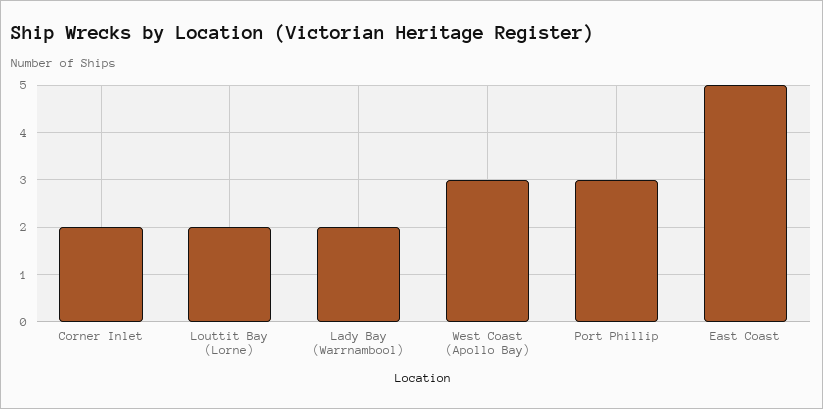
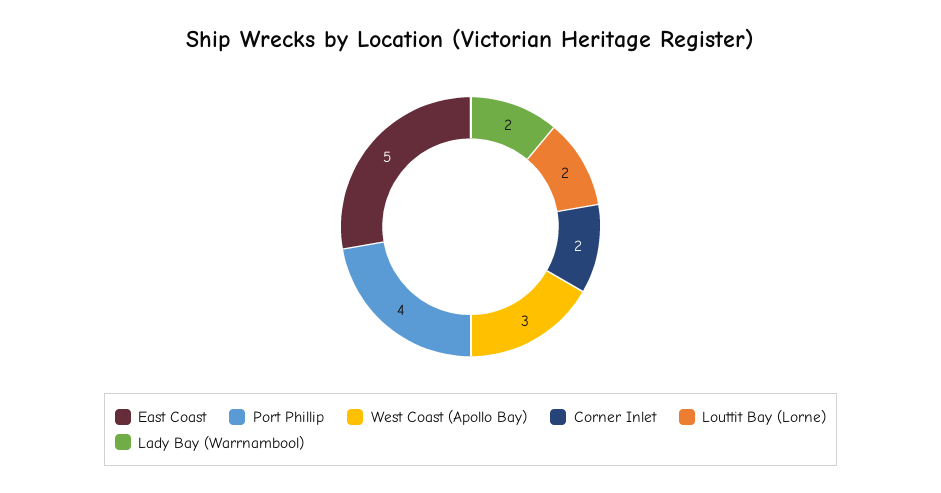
  {
    "Corner Inlet": 2,
    "Louttit Bay (Lorne)": 2,
    "Lady Bay (Warrnambool)": 2,
    "West Coast (Apollo Bay)": 3,
-   "Port Phillip": 3,
+   "Port Phillip": 4,
    "East Coast": 5
  }

